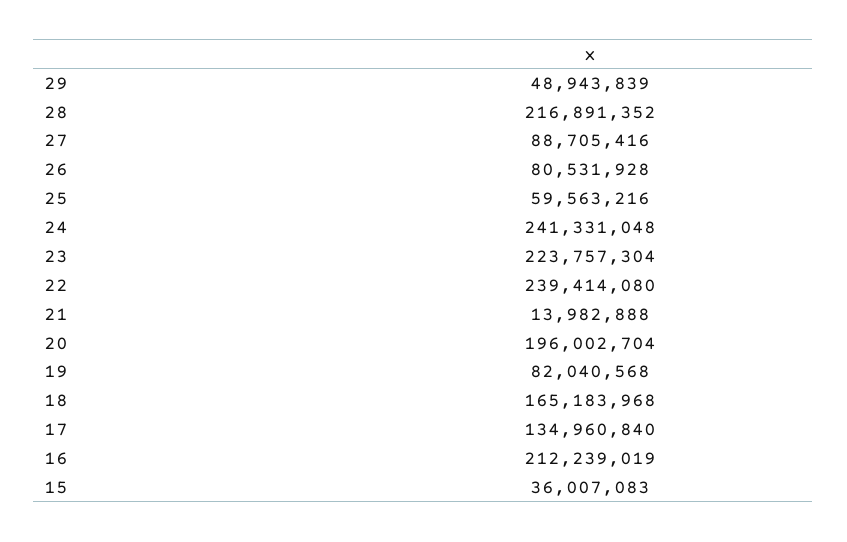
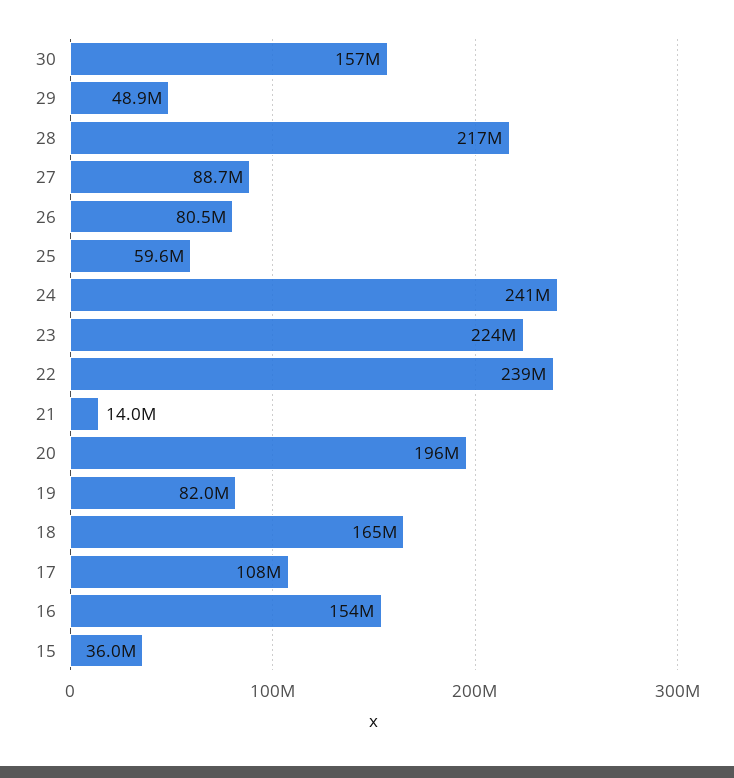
  {
    "29": 48943839,
    "28": 216891352,
    "27": 88705416,
    "26": 80531928,
    "25": 59563216,
    "24": 241331048,
    "23": 223757304,
    "22": 239414080,
    "21": 13982888,
    "20": 196002704,
    "19": 82040568,
    "18": 165183968,
-   "17": 134960840,
+   "17": 108000000,
-   "16": 212239019,
+   "16": 154000000,
-   "15": 36007083
+   "15": 36007083,
+   "30": 157000000
  }

